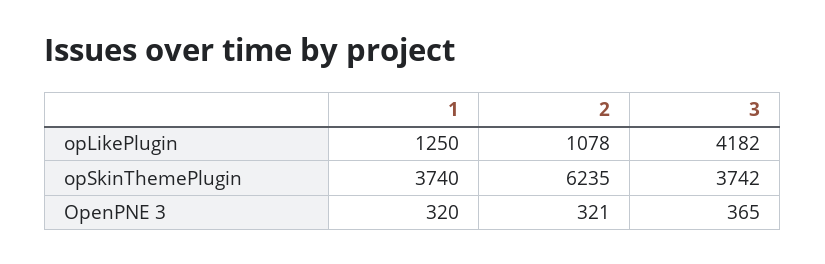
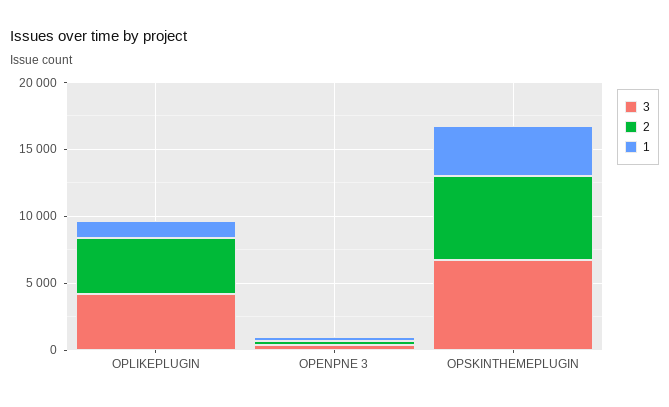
  {
    "1": {
      "opLikePlugin": 1250,
      "opSkinThemePlugin": 3740,
      "OpenPNE 3": 320
    },
    "2": {
-     "opLikePlugin": 1078,
+     "opLikePlugin": 4000,
      "opSkinThemePlugin": 6235,
      "OpenPNE 3": 321
    },
    "3": {
      "opLikePlugin": 4182,
-     "opSkinThemePlugin": 3742,
+     "opSkinThemePlugin": 7000,
      "OpenPNE 3": 365
    }
  }

